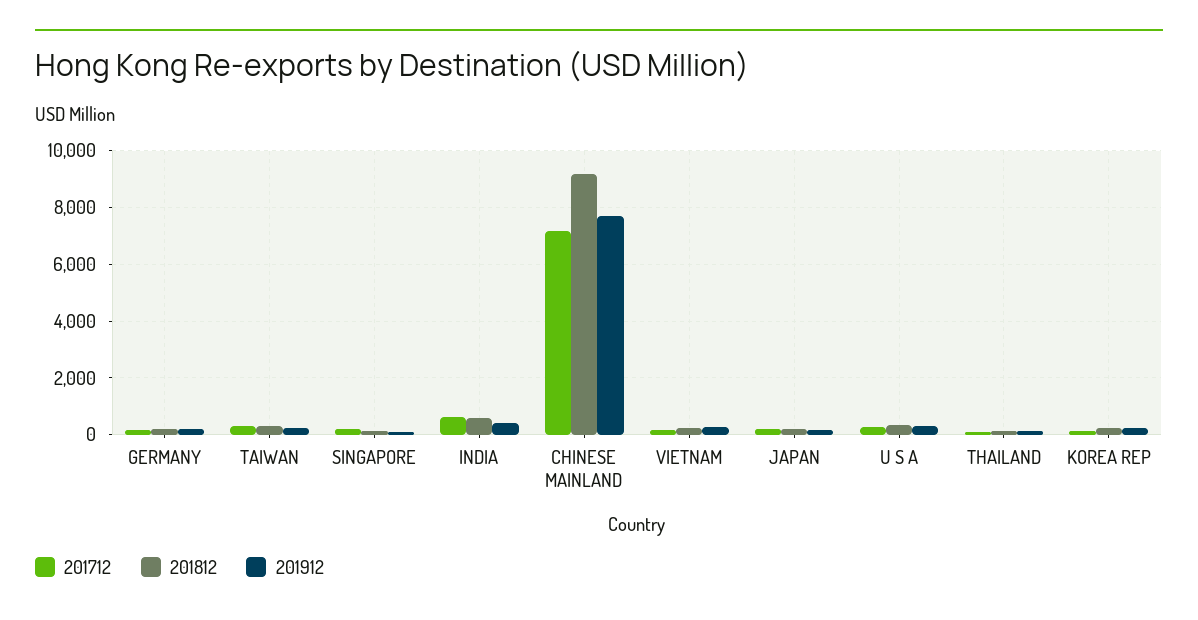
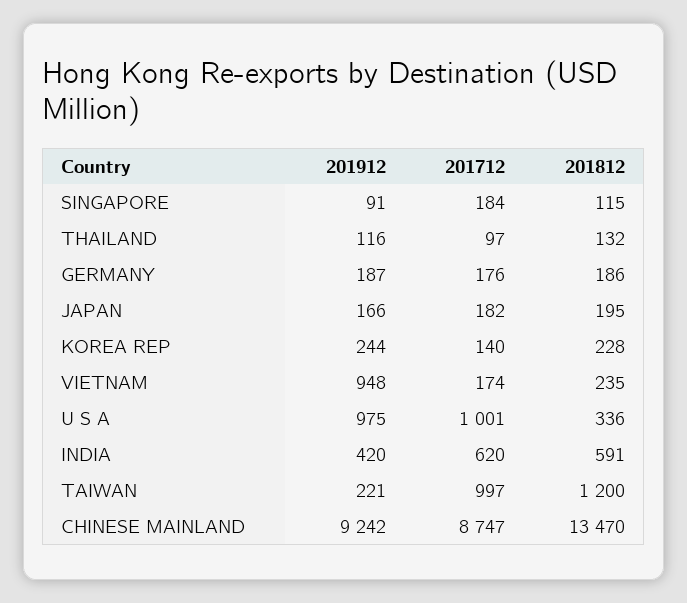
  {
    "201712": {
      "GERMANY": 176,
-     "TAIWAN": 250,
+     "TAIWAN": 997,
      "SINGAPORE": 184,
      "INDIA": 620,
-     "CHINESE MAINLAND": 7250,
+     "CHINESE MAINLAND": 8747,
      "VIETNAM": 174,
      "JAPAN": 182,
-     "U S A": 250,
+     "U S A": 1001,
      "THAILAND": 97,
      "KOREA REP": 140
    },
    "201812": {
      "GERMANY": 186,
-     "TAIWAN": 250,
+     "TAIWAN": 1200,
      "SINGAPORE": 115,
      "INDIA": 591,
-     "CHINESE MAINLAND": 9250,
+     "CHINESE MAINLAND": 13470,
      "VIETNAM": 235,
      "JAPAN": 195,
      "U S A": 336,
      "THAILAND": 132,
      "KOREA REP": 228
    },
    "201912": {
      "GERMANY": 187,
      "TAIWAN": 221,
      "SINGAPORE": 91,
      "INDIA": 420,
-     "CHINESE MAINLAND": 7750,
+     "CHINESE MAINLAND": 9242,
-     "VIETNAM": 250,
+     "VIETNAM": 948,
      "JAPAN": 166,
-     "U S A": 250,
+     "U S A": 975,
      "THAILAND": 116,
      "KOREA REP": 244
    }
  }

